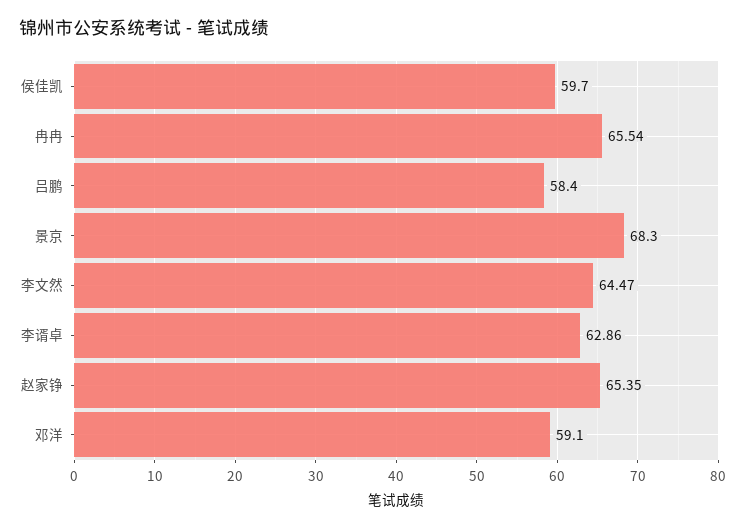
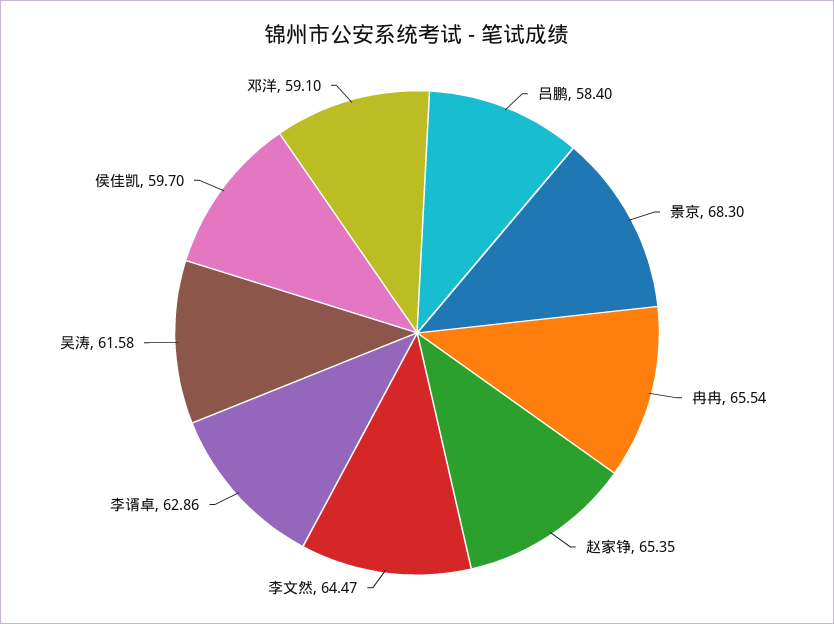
  {
    "侯佳凯": 59.7,
    "冉冉": 65.54,
    "吕鹏": 58.4,
    "景京": 68.3,
    "李文然": 64.47,
    "李谞卓": 62.86,
    "赵家铮": 65.35,
-   "邓洋": 59.1
+   "邓洋": 59.1,
+   "吴涛": 61.58
  }

